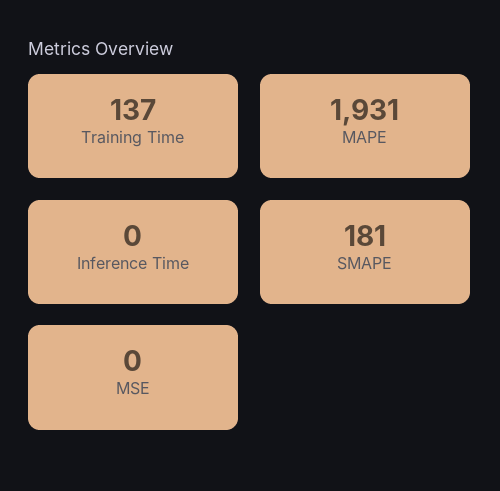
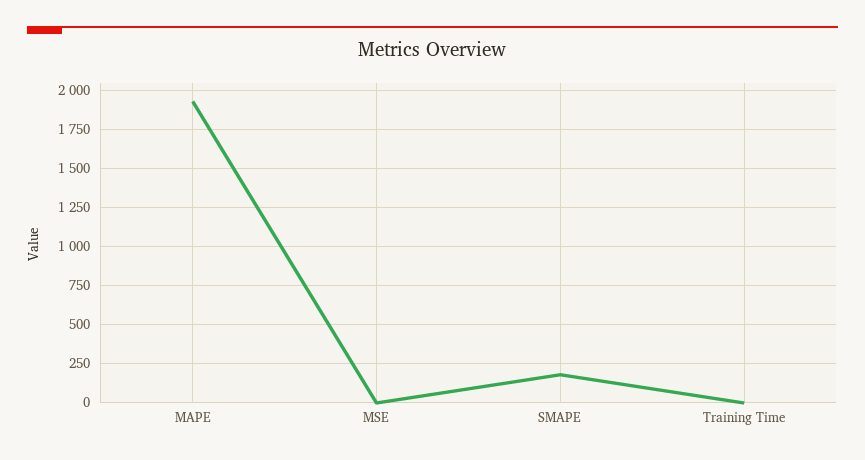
  {
-   "Training Time": 137,
+   "Training Time": 0,
    "MAPE": 1931,
-   "Inference Time": 0,
    "SMAPE": 181,
    "MSE": 0
  }

